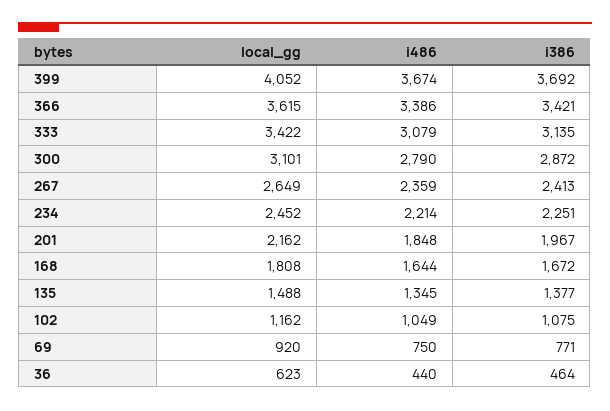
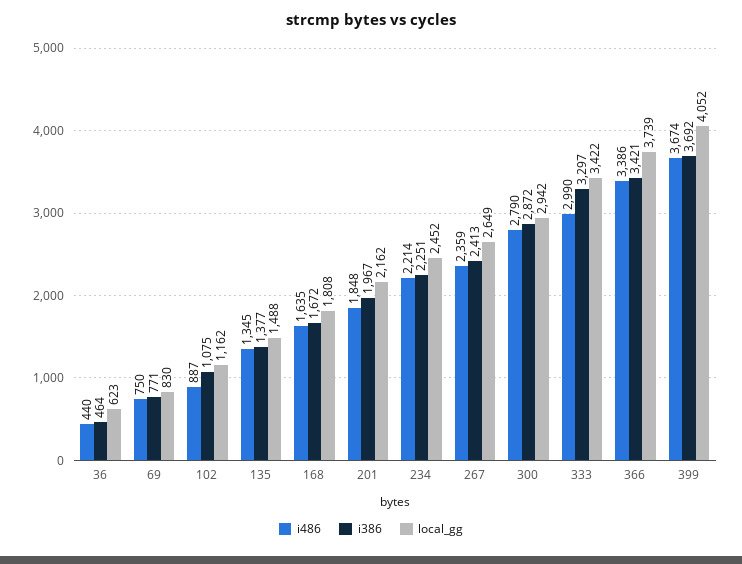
  {
    "local_gg": {
      "399": 4052,
-     "366": 3615,
+     "366": 3739,
      "333": 3422,
-     "300": 3101,
+     "300": 2942,
      "267": 2649,
      "234": 2452,
      "201": 2162,
      "168": 1808,
      "135": 1488,
      "102": 1162,
-     "69": 920,
+     "69": 830,
      "36": 623
    },
    "i486": {
      "399": 3674,
      "366": 3386,
-     "333": 3079,
+     "333": 2990,
      "300": 2790,
      "267": 2359,
      "234": 2214,
      "201": 1848,
-     "168": 1644,
+     "168": 1635,
      "135": 1345,
-     "102": 1049,
+     "102": 887,
      "69": 750,
      "36": 440
    },
    "i386": {
      "399": 3692,
      "366": 3421,
-     "333": 3135,
+     "333": 3297,
      "300": 2872,
      "267": 2413,
      "234": 2251,
      "201": 1967,
      "168": 1672,
      "135": 1377,
      "102": 1075,
      "69": 771,
      "36": 464
    }
  }

